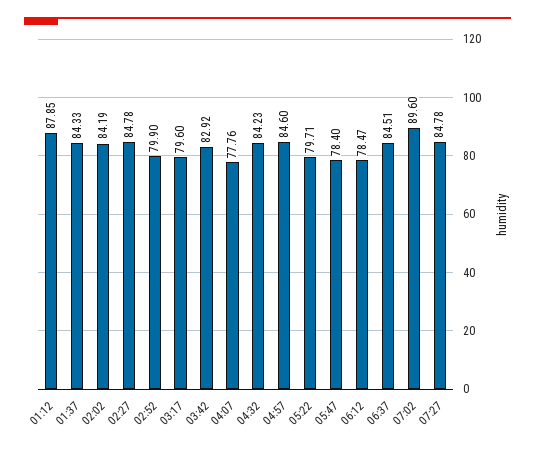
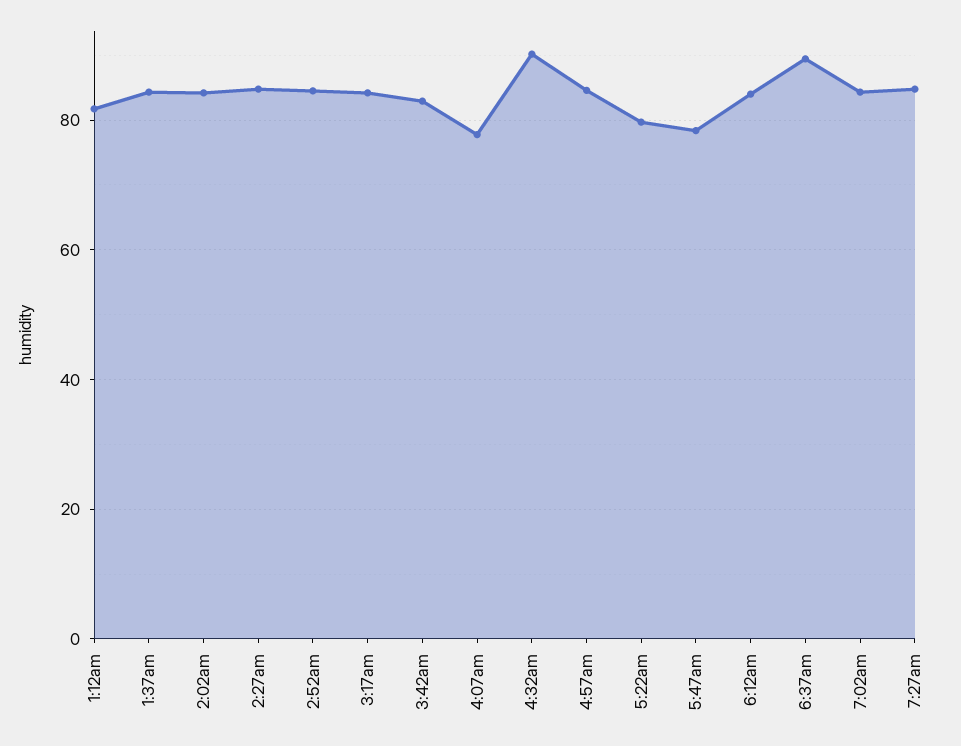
  {
-   "01:12": 87.85,
+   "01:12": 82,
    "01:37": 84.33,
    "02:02": 84.19,
    "02:27": 84.78,
-   "02:52": 79.9,
+   "02:52": 84,
-   "03:17": 79.6,
+   "03:17": 84,
    "03:42": 82.92,
    "04:07": 77.76,
-   "04:32": 84.23,
+   "04:32": 90,
    "04:57": 84.6,
    "05:22": 79.71,
    "05:47": 78.4,
-   "06:12": 78.47,
+   "06:12": 84,
-   "06:37": 84.51,
+   "06:37": 90,
-   "07:02": 89.6,
+   "07:02": 84,
    "07:27": 84.78
  }

